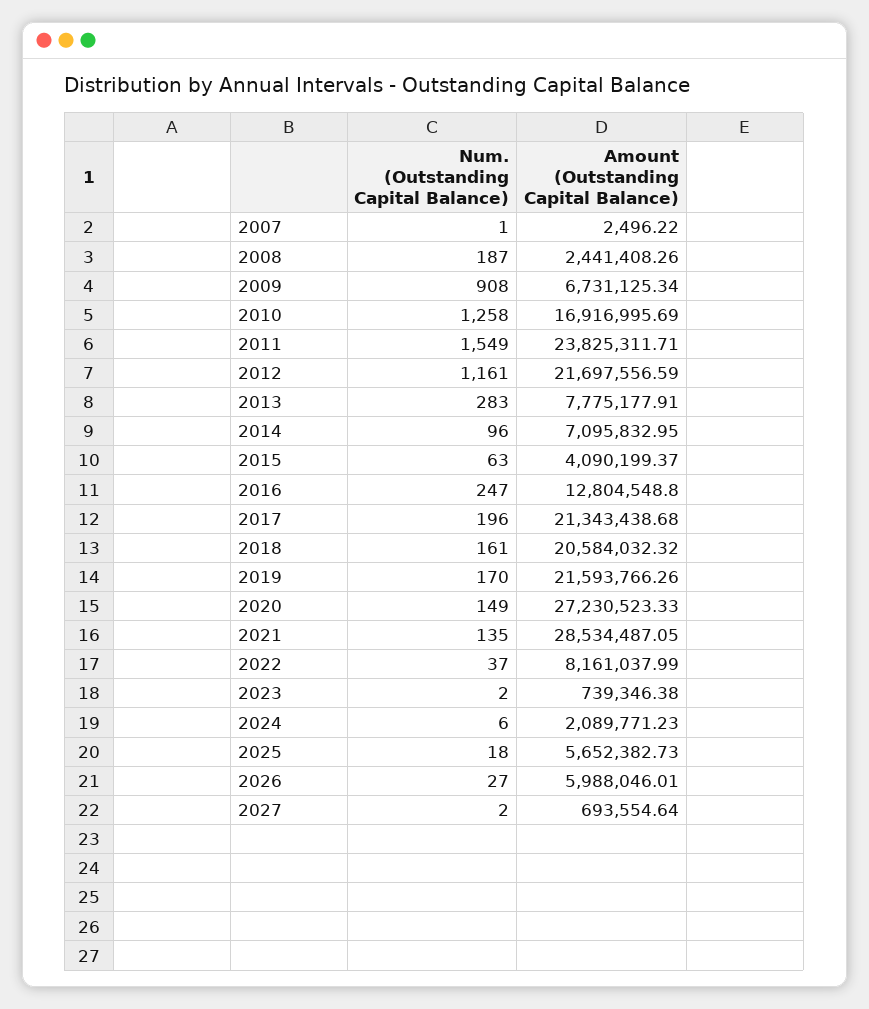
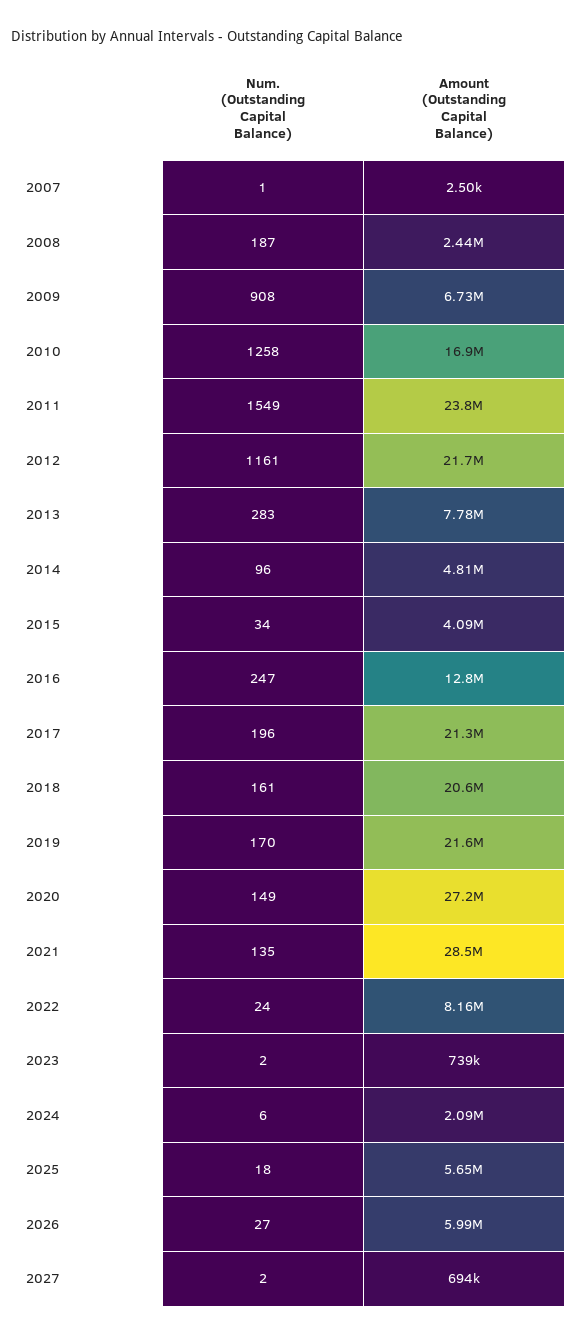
  {
    "Num. (Outstanding Capital Balance)": {
      "2007": 1,
      "2008": 187,
      "2009": 908,
      "2010": 1258,
      "2011": 1549,
      "2012": 1161,
      "2013": 283,
      "2014": 96,
-     "2015": 63,
+     "2015": 34,
      "2016": 247,
      "2017": 196,
      "2018": 161,
      "2019": 170,
      "2020": 149,
      "2021": 135,
-     "2022": 37,
+     "2022": 24,
      "2023": 2,
      "2024": 6,
      "2025": 18,
      "2026": 27,
      "2027": 2
    },
    "Amount (Outstanding Capital Balance)": {
      "2007": 2496.22,
      "2008": 2441408.26,
      "2009": 6731125.34,
      "2010": 16916995.69,
      "2011": 23825311.71,
      "2012": 21697556.59,
      "2013": 7775177.91,
-     "2014": 7095832.95,
+     "2014": 4810000,
      "2015": 4090199.37,
      "2016": 12804548.8,
      "2017": 21343438.68,
      "2018": 20584032.32,
      "2019": 21593766.26,
      "2020": 27230523.33,
      "2021": 28534487.05,
      "2022": 8161037.99,
      "2023": 739346.38,
      "2024": 2089771.23,
      "2025": 5652382.73,
      "2026": 5988046.01,
      "2027": 693554.64
    }
  }

